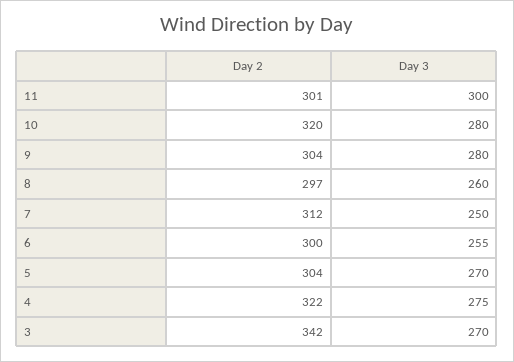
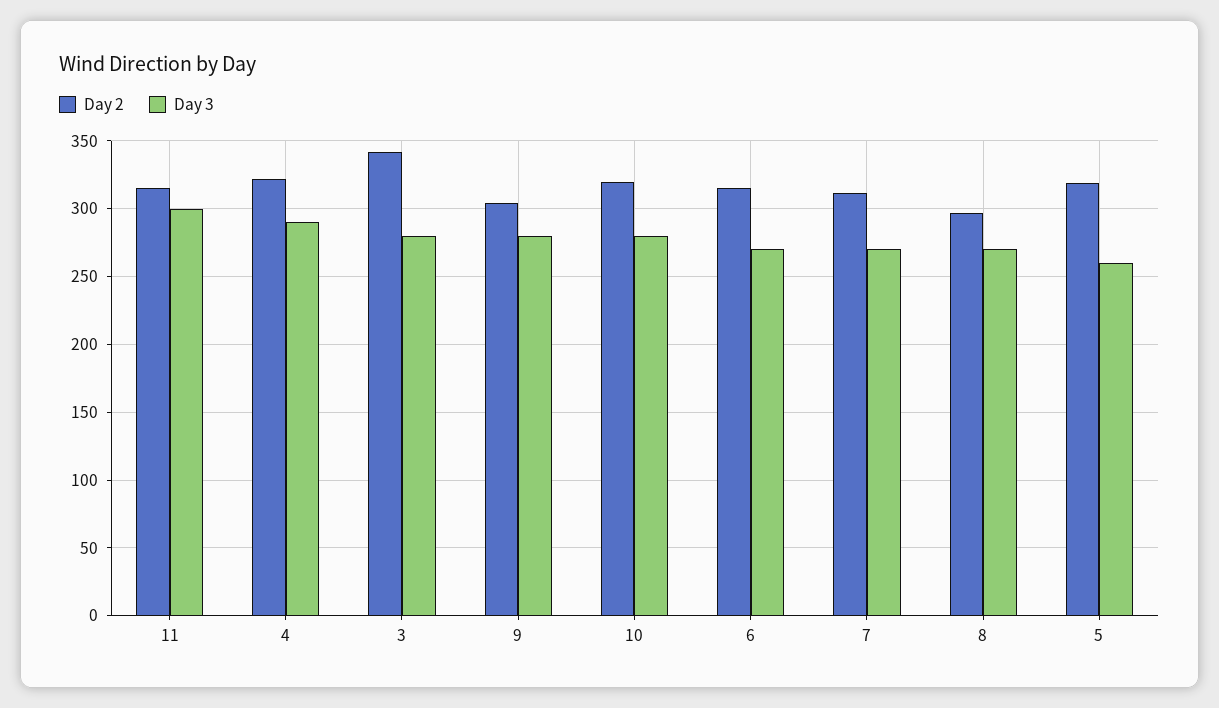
  {
    "Day 2": {
-     "11": 301,
+     "11": 315,
      "10": 320,
      "9": 304,
      "8": 297,
      "7": 312,
-     "6": 300,
+     "6": 315,
-     "5": 304,
+     "5": 320,
      "4": 322,
      "3": 342
    },
    "Day 3": {
      "11": 300,
      "10": 280,
      "9": 280,
-     "8": 260,
+     "8": 270,
-     "7": 250,
+     "7": 270,
-     "6": 255,
+     "6": 270,
-     "5": 270,
+     "5": 260,
-     "4": 275,
+     "4": 290,
-     "3": 270
+     "3": 280
    }
  }

